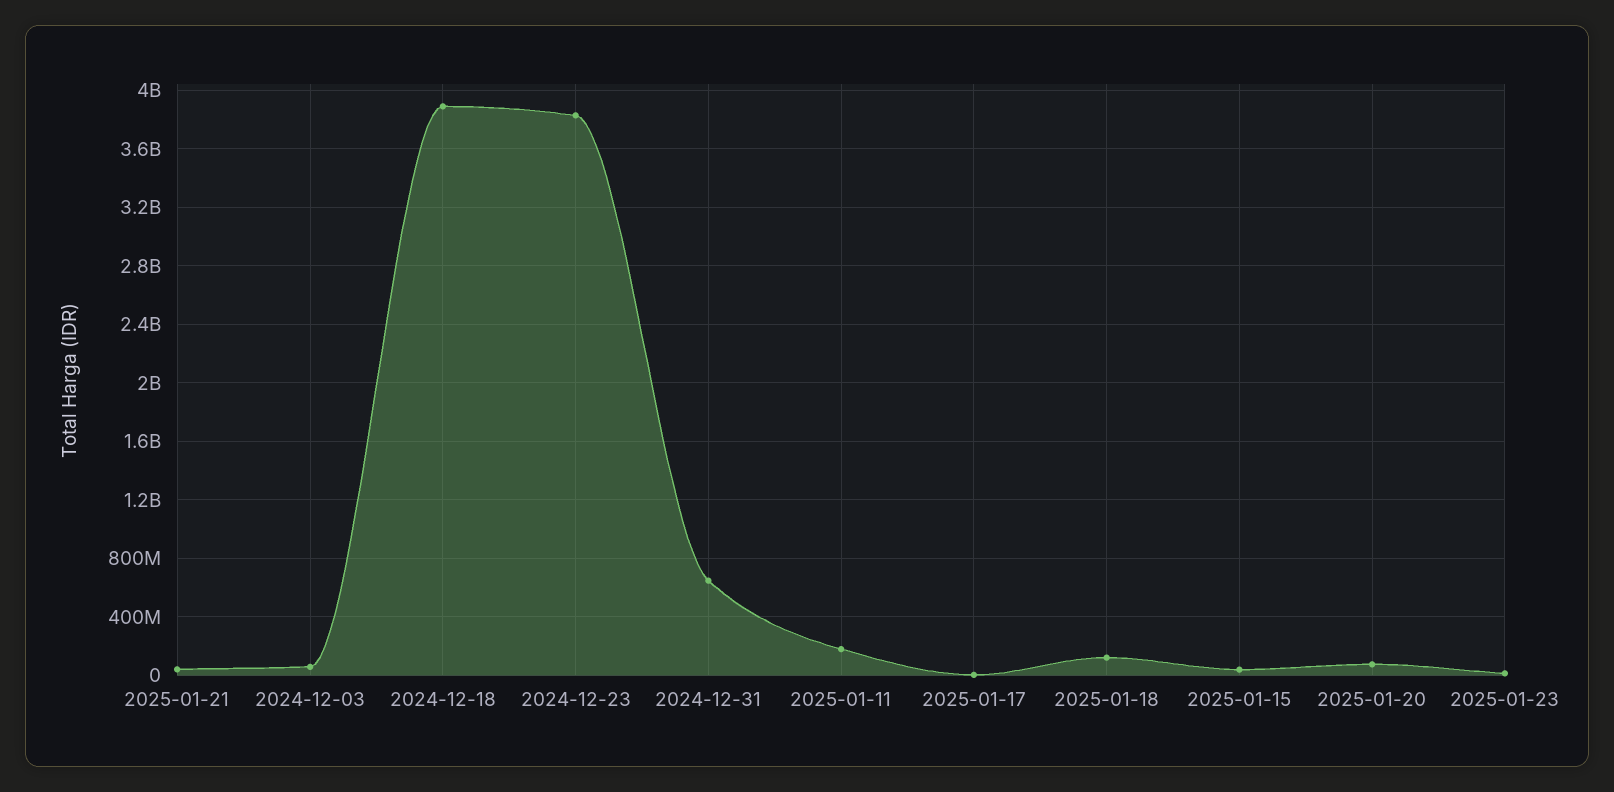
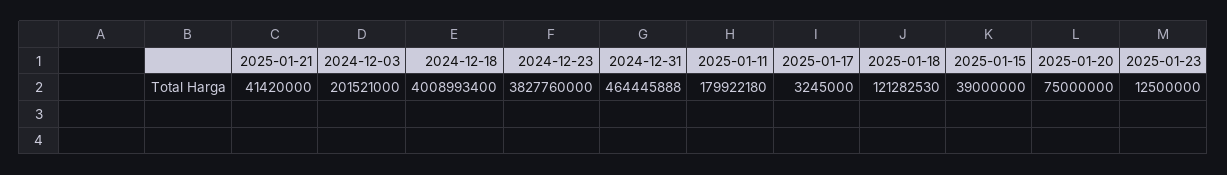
  {
    "2025-01-21": 41420000,
-   "2024-12-03": 50000000,
+   "2024-12-03": 201521000,
-   "2024-12-18": 3900000000,
+   "2024-12-18": 4008993400,
    "2024-12-23": 3827760000,
-   "2024-12-31": 650000000,
+   "2024-12-31": 464445888,
    "2025-01-11": 179922180,
    "2025-01-17": 3245000,
    "2025-01-18": 121282530,
    "2025-01-15": 39000000,
    "2025-01-20": 75000000,
    "2025-01-23": 12500000
  }

